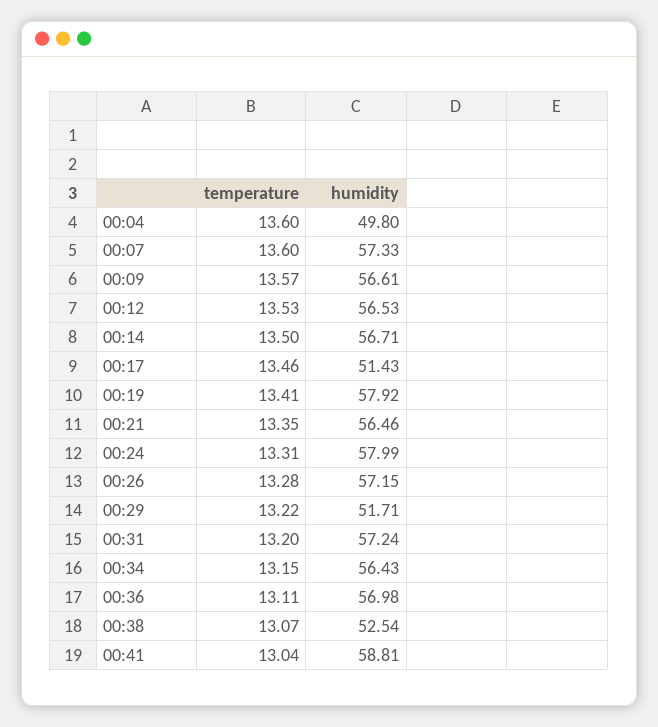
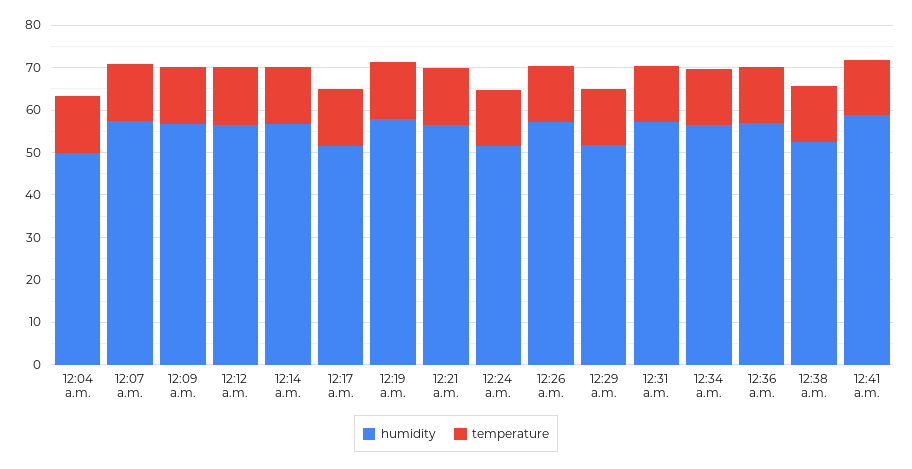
  {
    "temperature": {
      "00:04": 13.6,
      "00:07": 13.6,
      "00:09": 13.57,
      "00:12": 13.53,
      "00:14": 13.5,
      "00:17": 13.46,
      "00:19": 13.41,
      "00:21": 13.35,
      "00:24": 13.31,
      "00:26": 13.28,
      "00:29": 13.22,
      "00:31": 13.2,
      "00:34": 13.15,
      "00:36": 13.11,
      "00:38": 13.07,
      "00:41": 13.04
    },
    "humidity": {
      "00:04": 49.8,
      "00:07": 57.33,
      "00:09": 56.61,
      "00:12": 56.53,
      "00:14": 56.71,
      "00:17": 51.43,
      "00:19": 57.92,
      "00:21": 56.46,
-     "00:24": 57.99,
+     "00:24": 52,
      "00:26": 57.15,
      "00:29": 51.71,
      "00:31": 57.24,
      "00:34": 56.43,
      "00:36": 56.98,
      "00:38": 52.54,
      "00:41": 58.81
    }
  }

